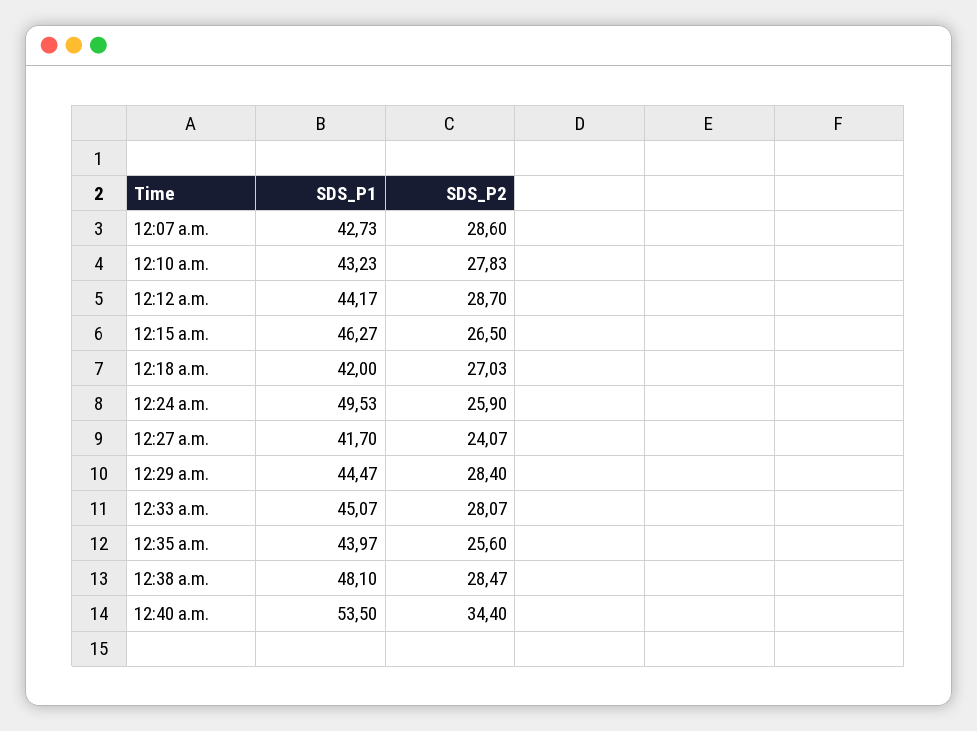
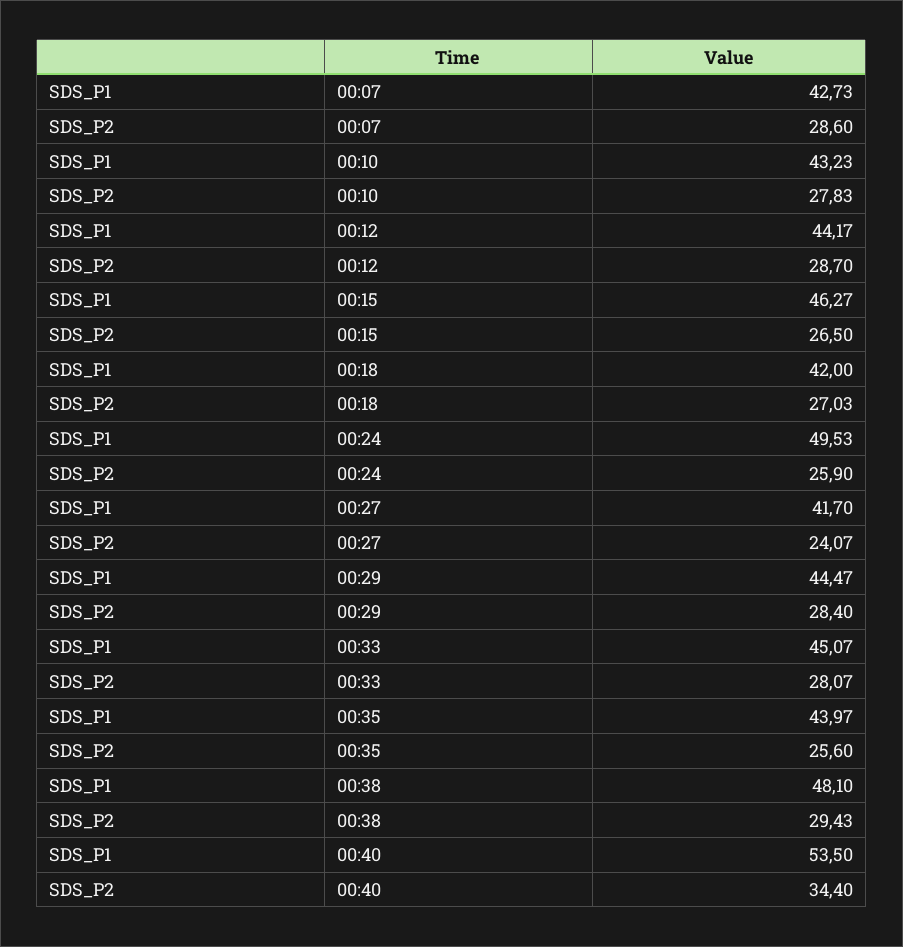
  {
    "SDS_P1": {
      "12:07 a.m.": 42.73,
      "12:10 a.m.": 43.23,
      "12:12 a.m.": 44.17,
      "12:15 a.m.": 46.27,
      "12:18 a.m.": 42,
      "12:24 a.m.": 49.53,
      "12:27 a.m.": 41.7,
      "12:29 a.m.": 44.47,
      "12:33 a.m.": 45.07,
      "12:35 a.m.": 43.97,
      "12:38 a.m.": 48.1,
      "12:40 a.m.": 53.5
    },
    "SDS_P2": {
      "12:07 a.m.": 28.6,
      "12:10 a.m.": 27.83,
      "12:12 a.m.": 28.7,
      "12:15 a.m.": 26.5,
      "12:18 a.m.": 27.03,
      "12:24 a.m.": 25.9,
      "12:27 a.m.": 24.07,
      "12:29 a.m.": 28.4,
      "12:33 a.m.": 28.07,
      "12:35 a.m.": 25.6,
-     "12:38 a.m.": 28.47,
+     "12:38 a.m.": 29.43,
      "12:40 a.m.": 34.4
    }
  }

